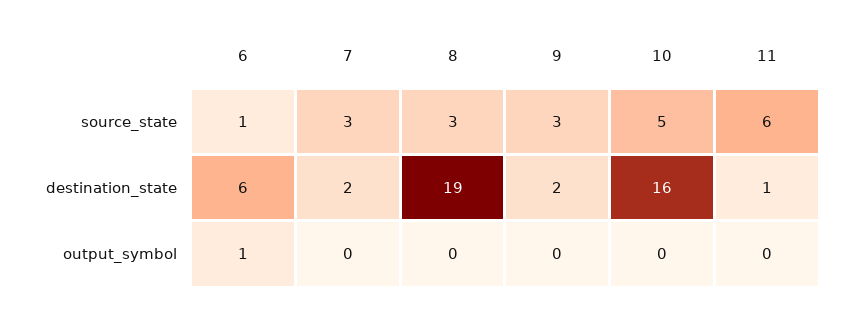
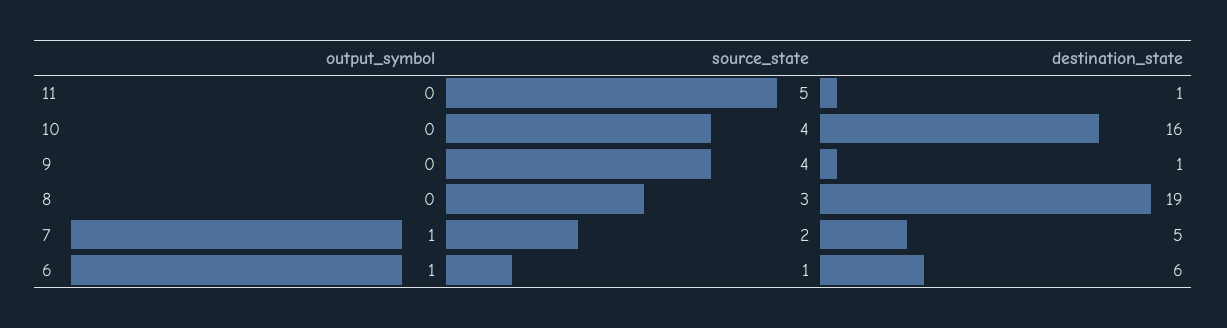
  {
    "6": {
      "source_state": 1,
      "destination_state": 6,
      "output_symbol": 1
    },
    "7": {
-     "source_state": 3,
+     "source_state": 2,
-     "destination_state": 2,
+     "destination_state": 5,
-     "output_symbol": 0
+     "output_symbol": 1
    },
    "8": {
      "source_state": 3,
      "destination_state": 19,
      "output_symbol": 0
    },
    "9": {
-     "source_state": 3,
+     "source_state": 4,
-     "destination_state": 2,
+     "destination_state": 1,
      "output_symbol": 0
    },
    "10": {
-     "source_state": 5,
+     "source_state": 4,
      "destination_state": 16,
      "output_symbol": 0
    },
    "11": {
-     "source_state": 6,
+     "source_state": 5,
      "destination_state": 1,
      "output_symbol": 0
    }
  }

